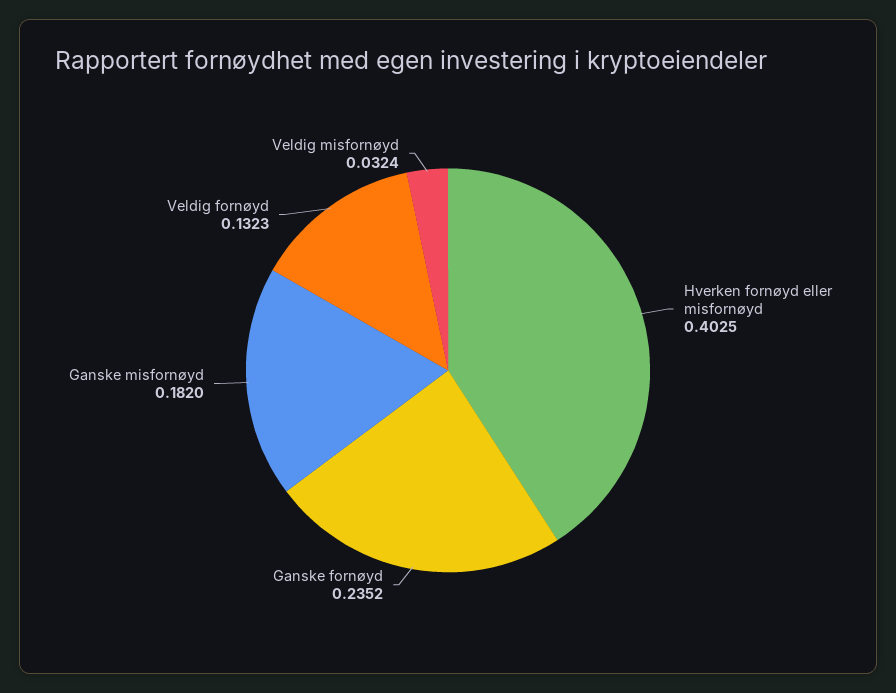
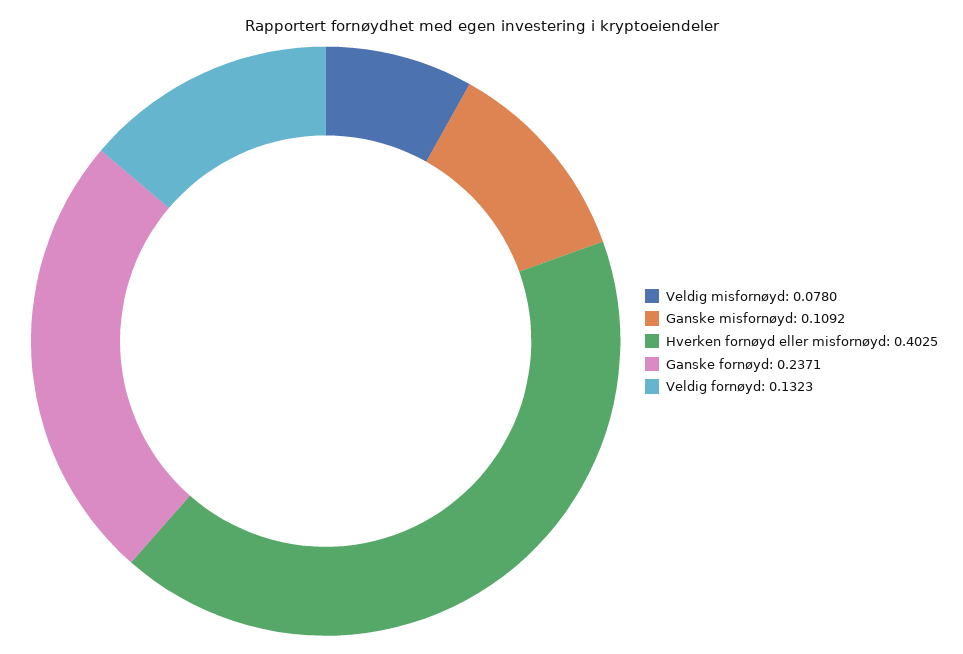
  {
    "Hverken fornøyd eller misfornøyd": 0.4025,
-   "Ganske fornøyd": 0.2352,
+   "Ganske fornøyd": 0.2371,
-   "Ganske misfornøyd": 0.182,
+   "Ganske misfornøyd": 0.1092,
    "Veldig fornøyd": 0.1323,
-   "Veldig misfornøyd": 0.0324
+   "Veldig misfornøyd": 0.078
  }

